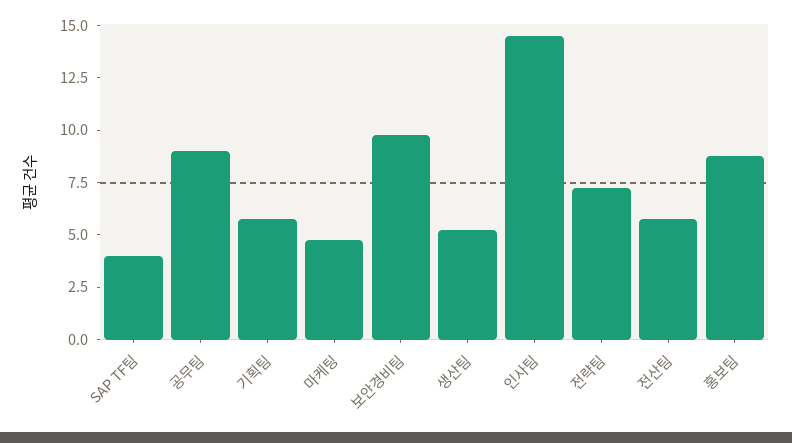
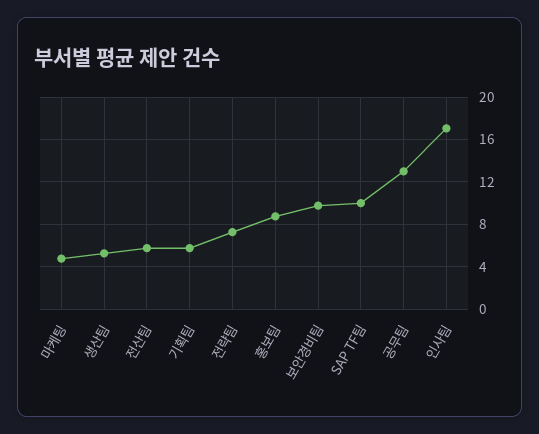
  {
-   "SAP TF팀": 4,
+   "SAP TF팀": 10,
-   "공무팀": 9,
+   "공무팀": 13,
    "기획팀": 6,
    "마케팅": 5,
    "보안경비팀": 10,
    "생산팀": 5.5,
-   "인사팀": 14.5,
+   "인사팀": 17,
    "전략팀": 7.5,
    "전산팀": 6,
    "홍보팀": 9
  }

